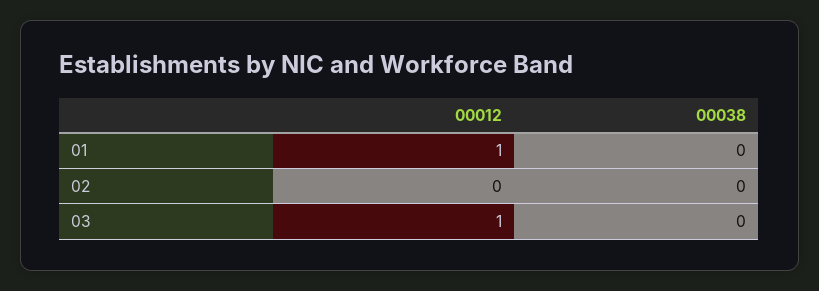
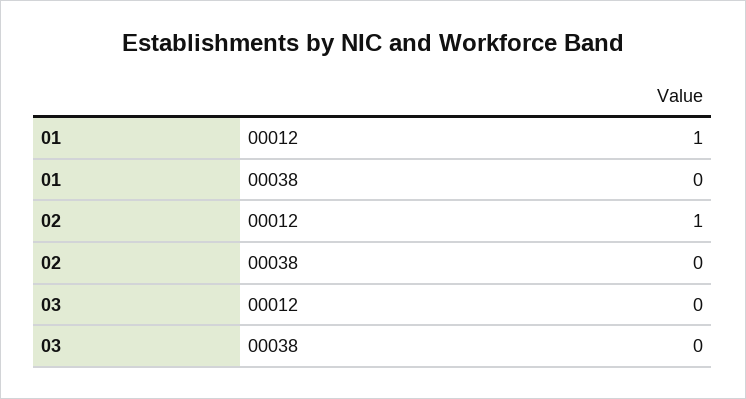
  {
    "00012": {
      "01": 1,
-     "02": 0,
+     "02": 1,
-     "03": 1
+     "03": 0
    },
    "00038": {
      "01": 0,
      "02": 0,
      "03": 0
    }
  }

